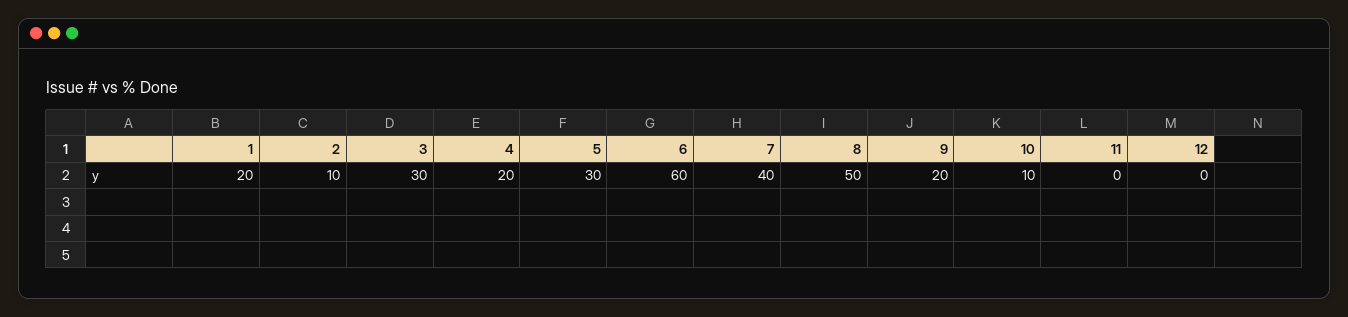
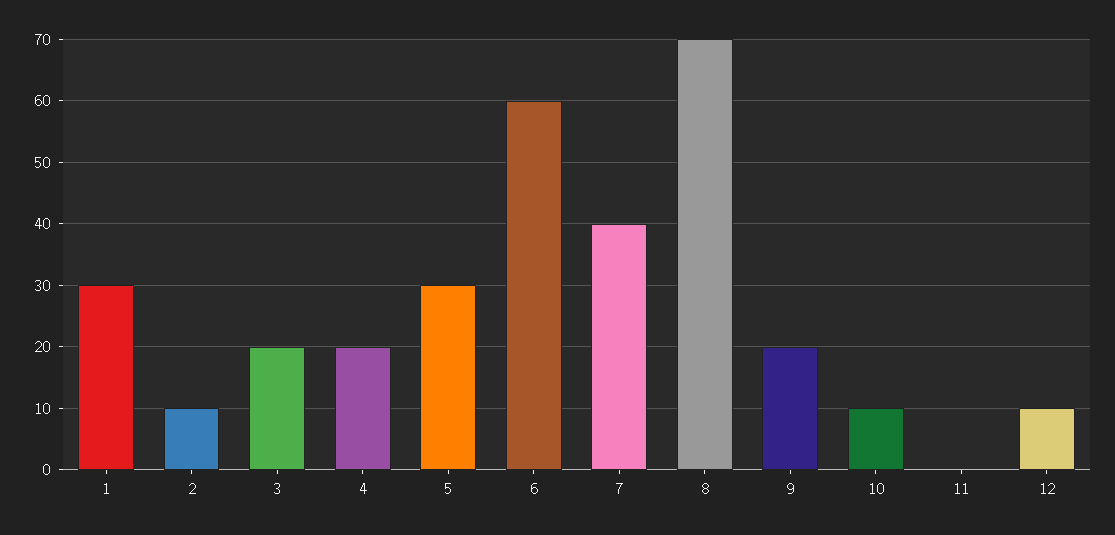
  {
-   "1": 20,
+   "1": 30,
    "2": 10,
-   "3": 30,
+   "3": 20,
    "4": 20,
    "5": 30,
    "6": 60,
    "7": 40,
-   "8": 50,
+   "8": 70,
    "9": 20,
    "10": 10,
    "11": 0,
-   "12": 0
+   "12": 10
  }

